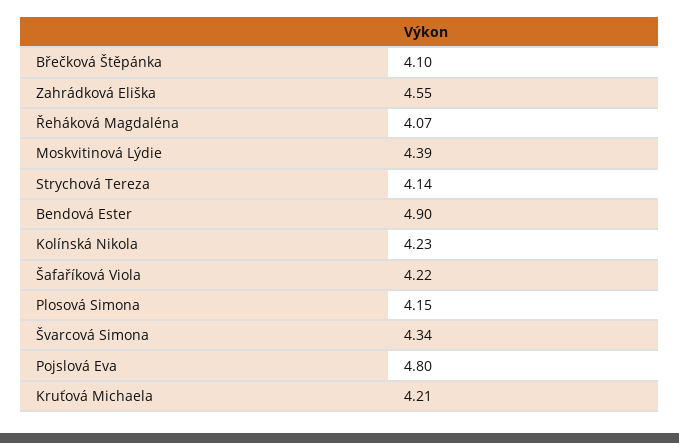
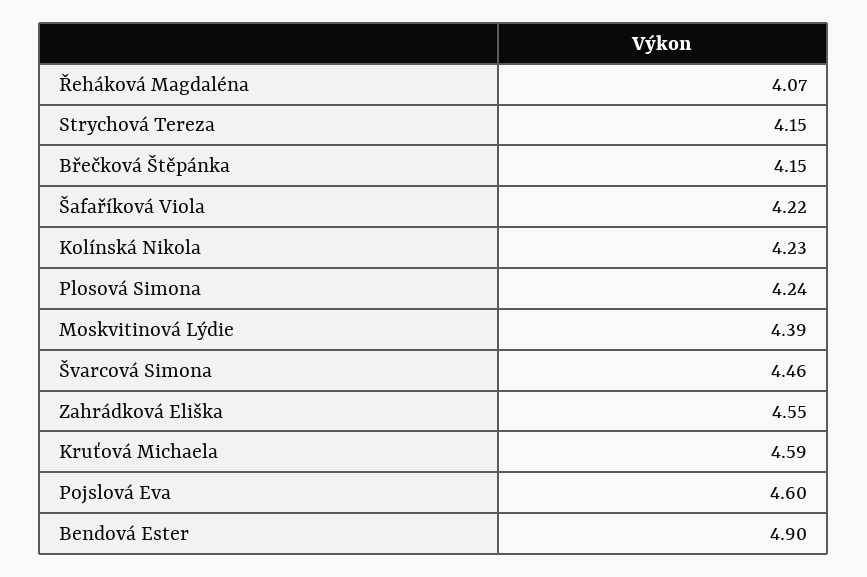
  {
-   "Břečková Štěpánka": 4.1,
+   "Břečková Štěpánka": 4.15,
    "Zahrádková Eliška": 4.55,
    "Řeháková Magdaléna": 4.07,
    "Moskvitinová Lýdie": 4.39,
-   "Strychová Tereza": 4.14,
+   "Strychová Tereza": 4.15,
    "Bendová Ester": 4.9,
    "Kolínská Nikola": 4.23,
    "Šafaříková Viola": 4.22,
-   "Plosová Simona": 4.15,
+   "Plosová Simona": 4.24,
-   "Švarcová Simona": 4.34,
+   "Švarcová Simona": 4.46,
-   "Pojslová Eva": 4.8,
+   "Pojslová Eva": 4.6,
-   "Kruťová Michaela": 4.21
+   "Kruťová Michaela": 4.59
  }

